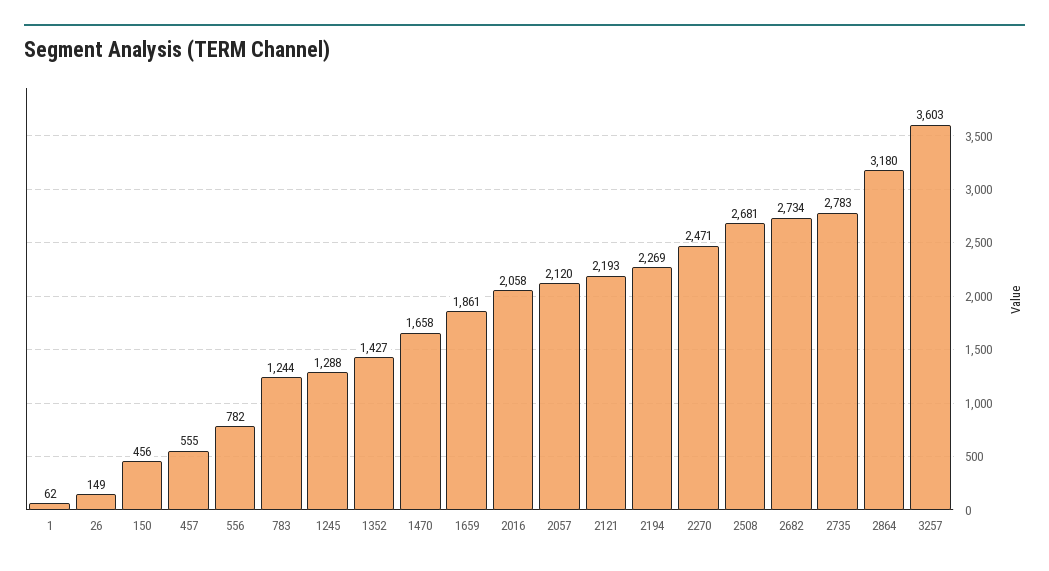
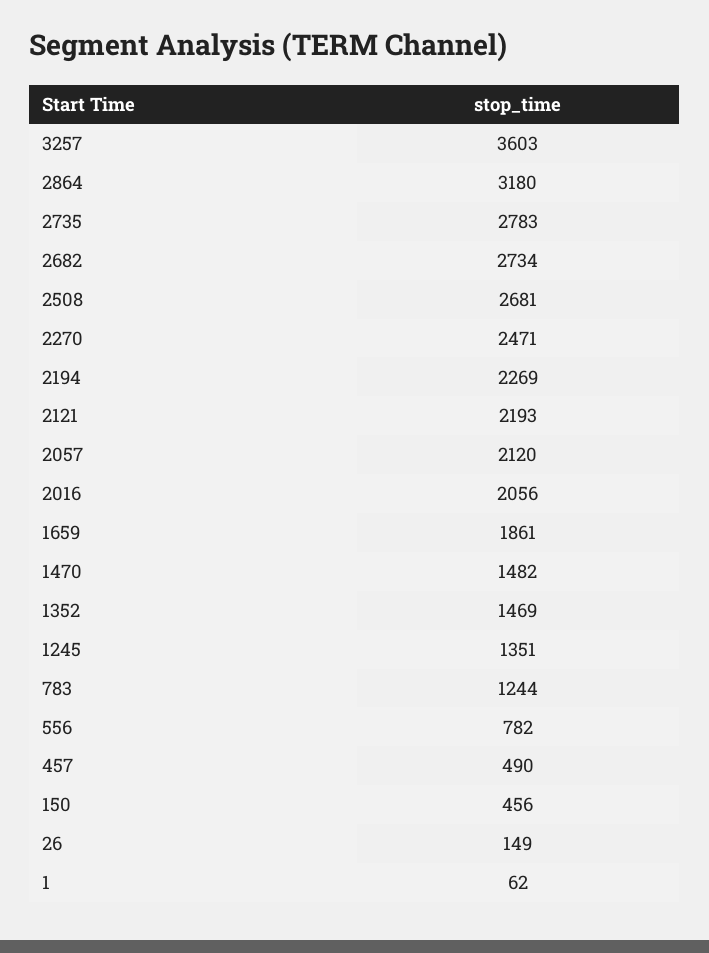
  {
    "1": 62,
    "26": 149,
    "150": 456,
-   "457": 555,
+   "457": 490,
    "556": 782,
    "783": 1244,
-   "1245": 1288,
+   "1245": 1351,
-   "1352": 1427,
+   "1352": 1469,
-   "1470": 1658,
+   "1470": 1482,
    "1659": 1861,
-   "2016": 2058,
+   "2016": 2056,
    "2057": 2120,
    "2121": 2193,
    "2194": 2269,
    "2270": 2471,
    "2508": 2681,
    "2682": 2734,
    "2735": 2783,
    "2864": 3180,
    "3257": 3603
  }

